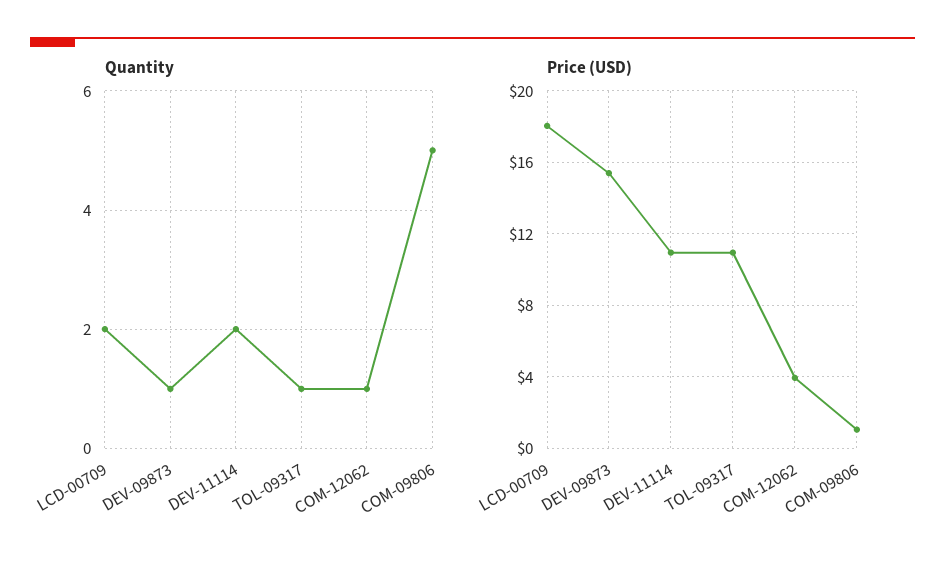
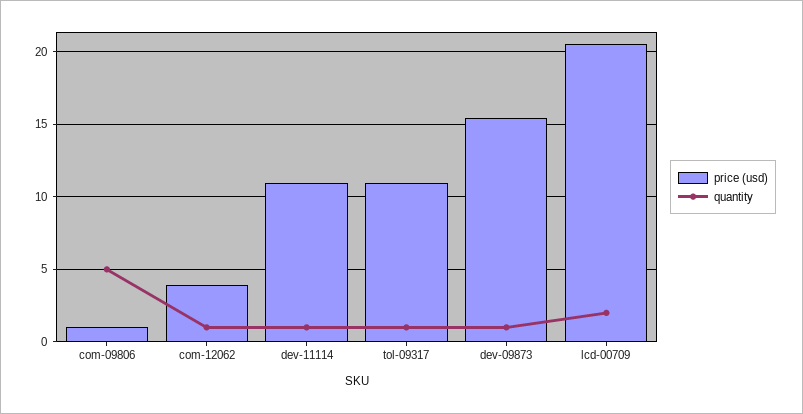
  {
    "Quantity": {
      "LCD-00709": 2,
      "DEV-09873": 1,
-     "DEV-11114": 2,
+     "DEV-11114": 1,
      "TOL-09317": 1,
      "COM-12062": 1,
      "COM-09806": 5
    },
    "Price (USD)": {
-     "LCD-00709": 18,
+     "LCD-00709": 20.5,
      "DEV-09873": 15.5,
      "DEV-11114": 11,
      "TOL-09317": 11,
      "COM-12062": 4,
      "COM-09806": 1
    }
  }

